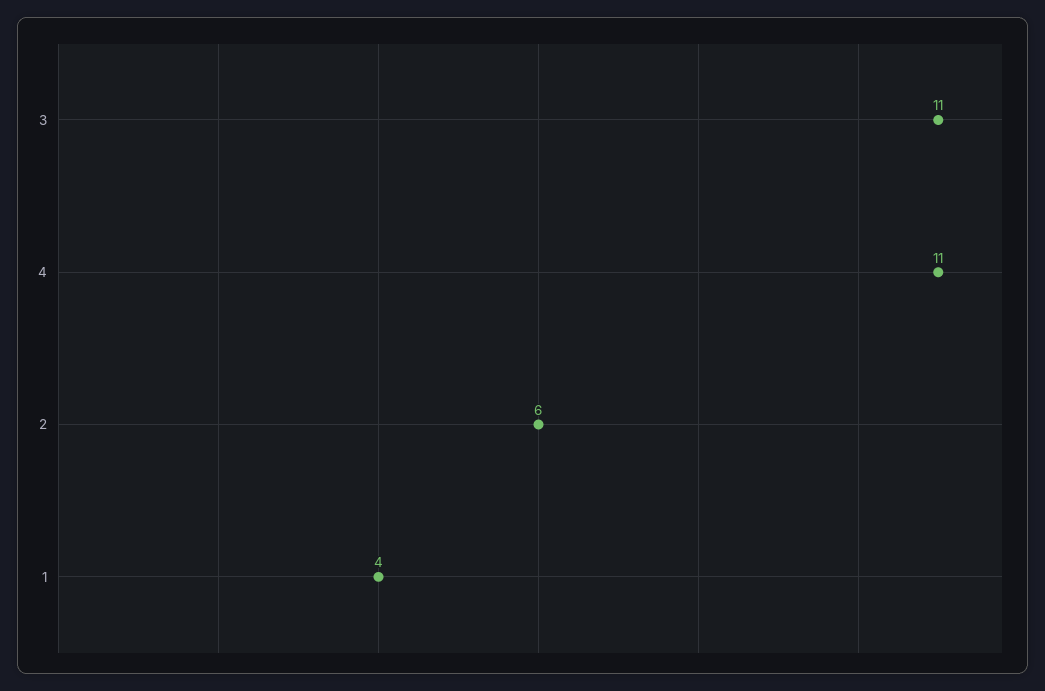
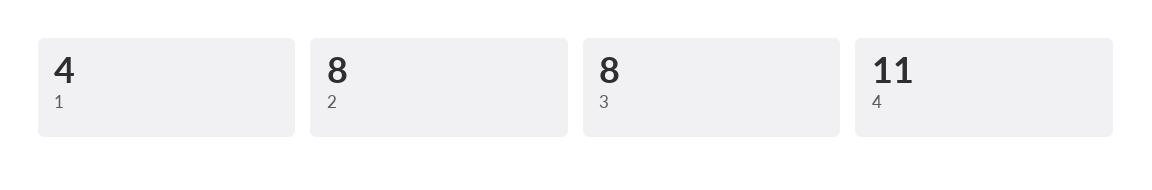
  {
-   "3": 11,
+   "3": 8,
    "4": 11,
-   "2": 6,
+   "2": 8,
    "1": 4
  }

